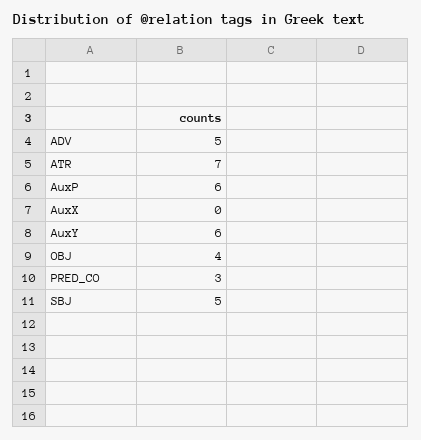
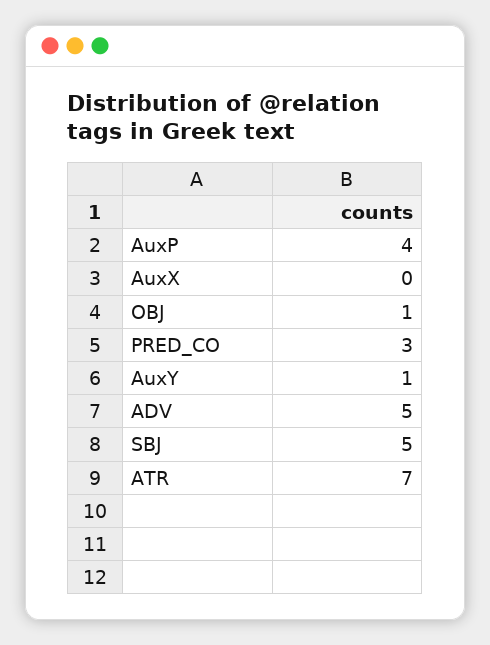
  {
    "ADV": 5,
    "ATR": 7,
-   "AuxP": 6,
+   "AuxP": 4,
    "AuxX": 0,
-   "AuxY": 6,
+   "AuxY": 1,
-   "OBJ": 4,
+   "OBJ": 1,
    "PRED_CO": 3,
    "SBJ": 5
  }

